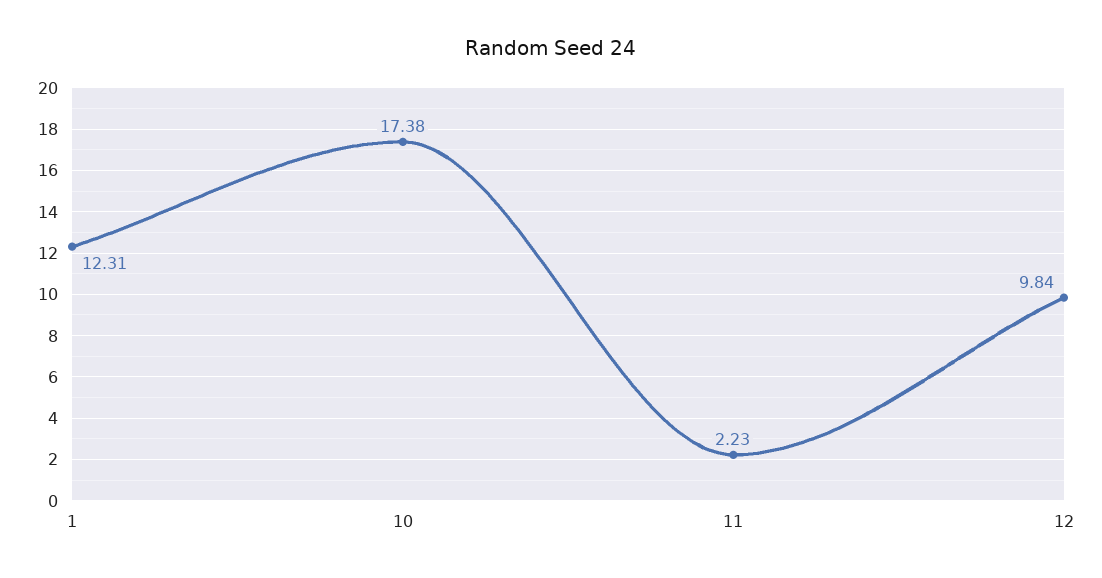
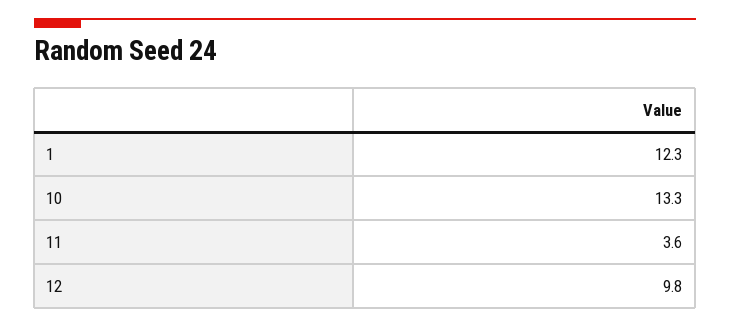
  {
    "1": 12.31,
-   "10": 17.38,
+   "10": 13.3,
-   "11": 2.23,
+   "11": 3.6,
    "12": 9.84
  }

